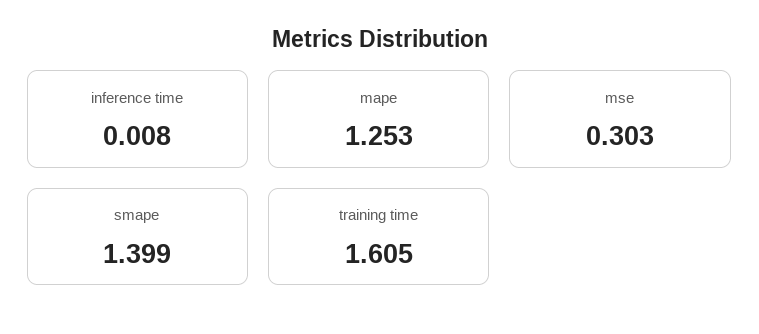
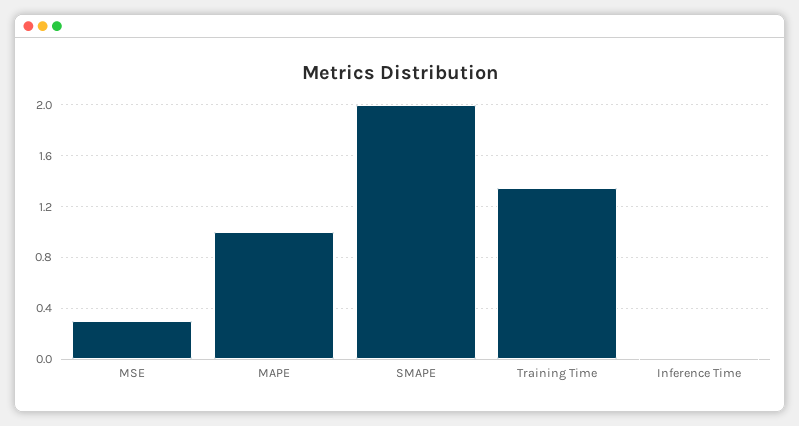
  {
    "inference time": 0.008,
-   "mape": 1.253,
+   "mape": 1,
    "mse": 0.303,
-   "smape": 1.399,
+   "smape": 2,
-   "training time": 1.605
+   "training time": 1.35
  }

